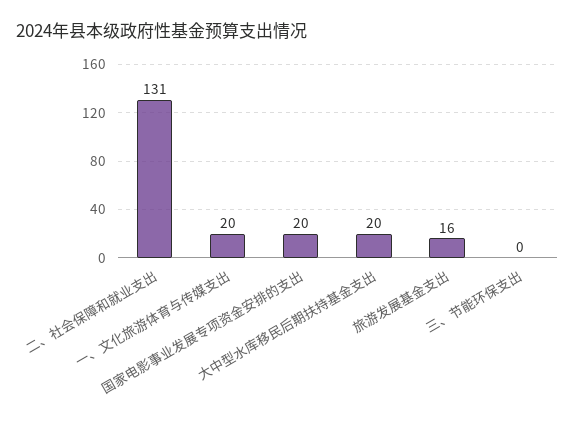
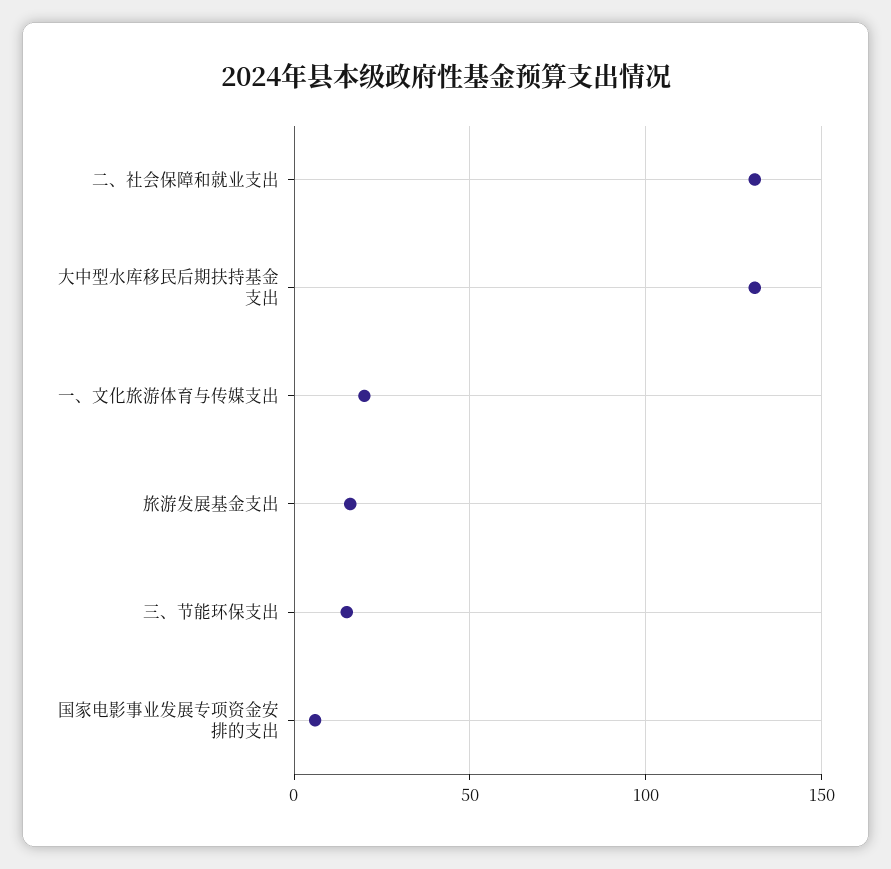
  {
    "二、社会保障和就业支出": 131,
    "一、文化旅游体育与传媒支出": 20,
-   "国家电影事业发展专项资金安排的支出": 20,
+   "国家电影事业发展专项资金安排的支出": 5,
-   "大中型水库移民后期扶持基金支出": 20,
+   "大中型水库移民后期扶持基金支出": 130,
    "旅游发展基金支出": 16,
-   "三、节能环保支出": 0
+   "三、节能环保支出": 15
  }

